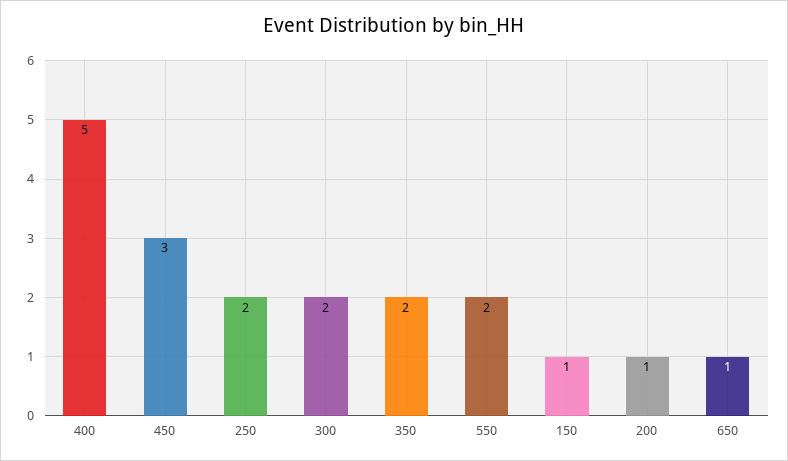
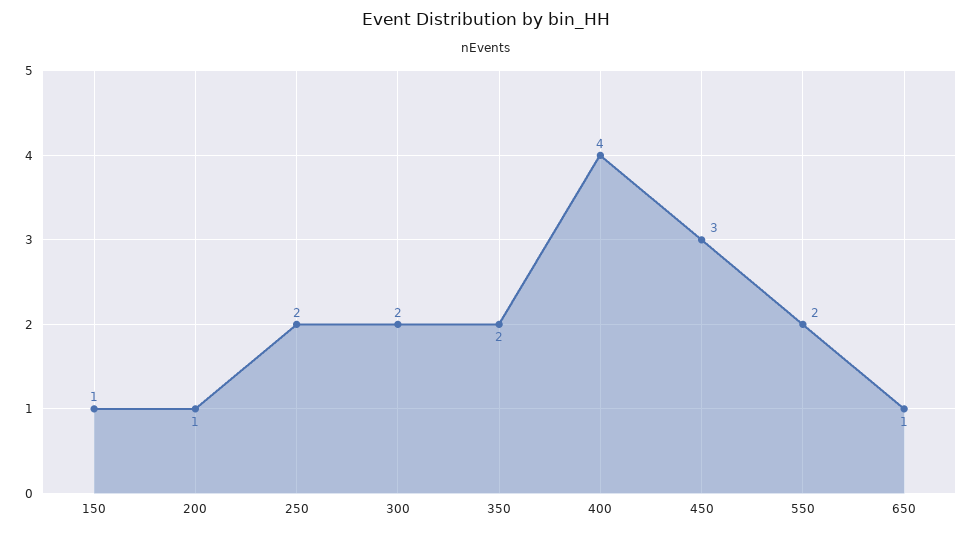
  {
-   "400": 5,
+   "400": 4,
    "450": 3,
    "250": 2,
    "300": 2,
    "350": 2,
    "550": 2,
    "150": 1,
    "200": 1,
    "650": 1
  }

